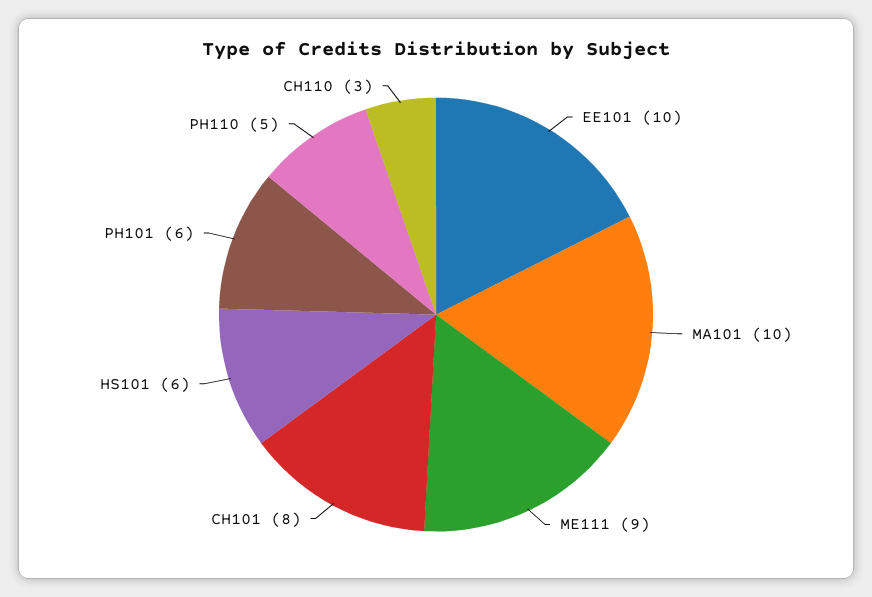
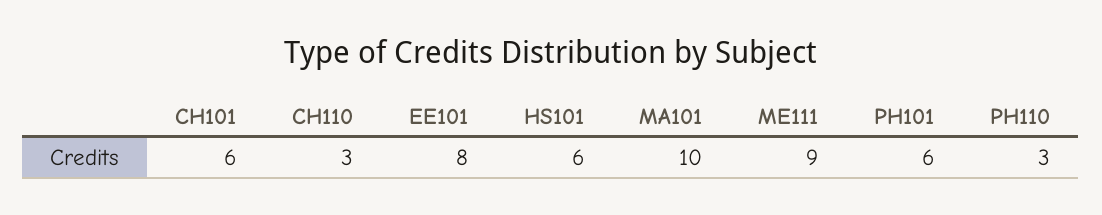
  {
-   "EE101": 10,
+   "EE101": 8,
    "MA101": 10,
    "ME111": 9,
-   "CH101": 8,
+   "CH101": 6,
    "HS101": 6,
    "PH101": 6,
-   "PH110": 5,
+   "PH110": 3,
    "CH110": 3
  }

